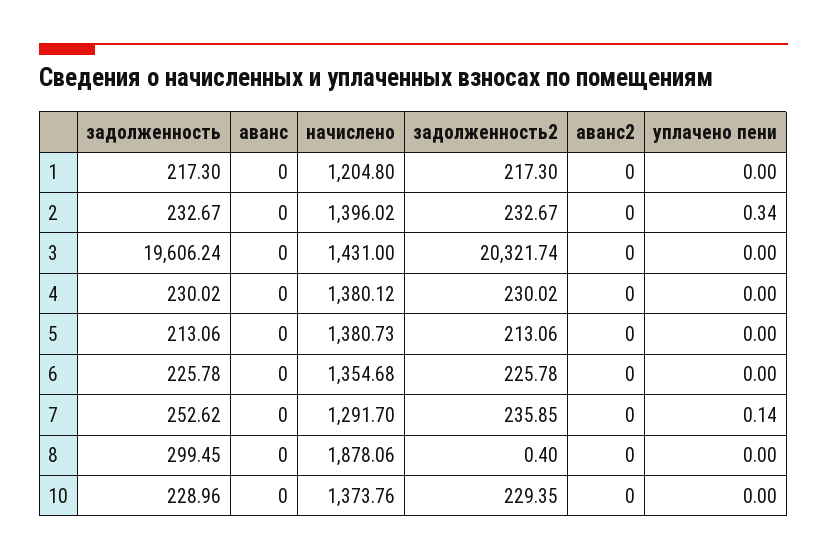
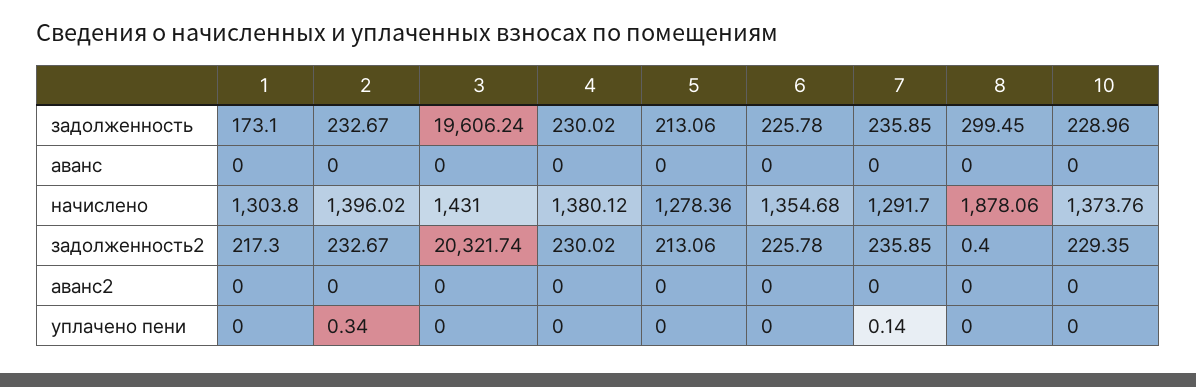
  {
    "задолженность": {
-     "1": 217.3,
+     "1": 173.1,
      "2": 232.67,
      "3": 19606.24,
      "4": 230.02,
      "5": 213.06,
      "6": 225.78,
-     "7": 252.62,
+     "7": 235.85,
      "8": 299.45,
      "10": 228.96
    },
    "аванс": {
      "1": 0,
      "2": 0,
      "3": 0,
      "4": 0,
      "5": 0,
      "6": 0,
      "7": 0,
      "8": 0,
      "10": 0
    },
    "начислено": {
-     "1": 1204.8,
+     "1": 1303.8,
      "2": 1396.02,
      "3": 1431,
      "4": 1380.12,
-     "5": 1380.73,
+     "5": 1278.36,
      "6": 1354.68,
      "7": 1291.7,
      "8": 1878.06,
      "10": 1373.76
    },
    "задолженность2": {
      "1": 217.3,
      "2": 232.67,
      "3": 20321.74,
      "4": 230.02,
      "5": 213.06,
      "6": 225.78,
      "7": 235.85,
      "8": 0.4,
      "10": 229.35
    },
    "аванс2": {
      "1": 0,
      "2": 0,
      "3": 0,
      "4": 0,
      "5": 0,
      "6": 0,
      "7": 0,
      "8": 0,
      "10": 0
    },
    "уплачено пени": {
      "1": 0,
      "2": 0.34,
      "3": 0,
      "4": 0,
      "5": 0,
      "6": 0,
      "7": 0.14,
      "8": 0,
      "10": 0
    }
  }

